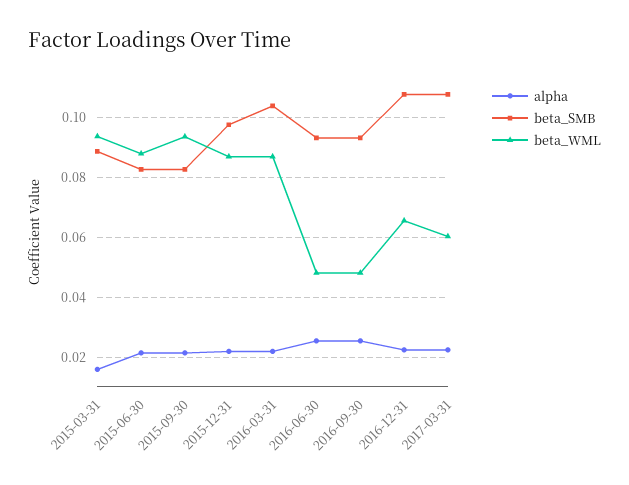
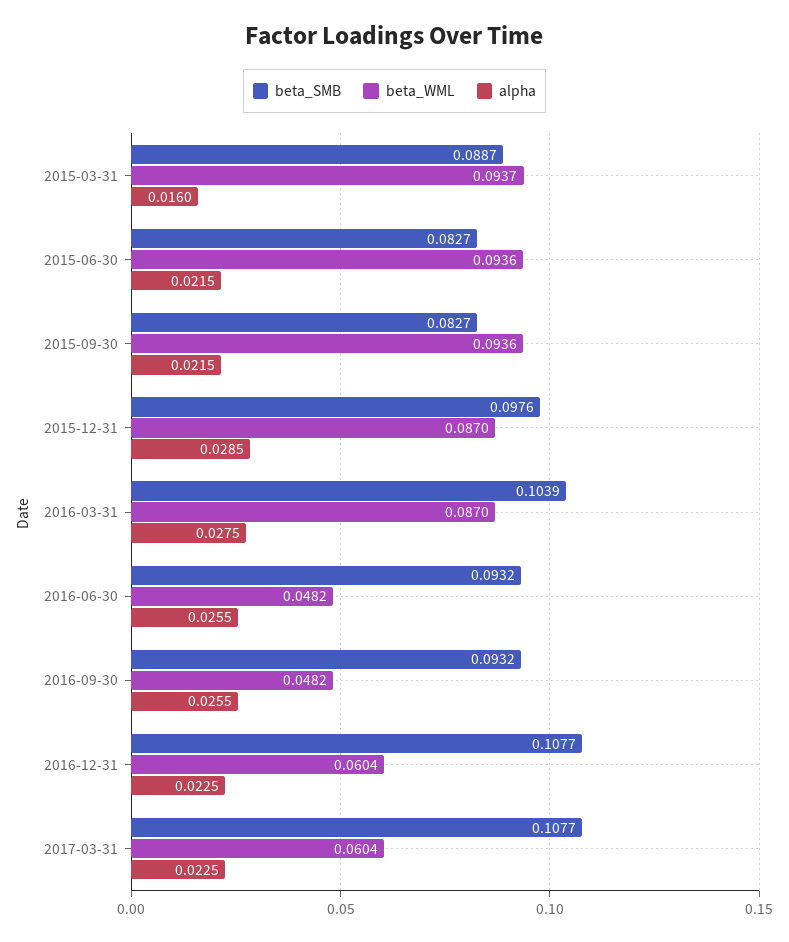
  {
    "alpha": {
      "2015-03-31": 0.016,
      "2015-06-30": 0.0215,
      "2015-09-30": 0.0215,
-     "2015-12-31": 0.0225,
+     "2015-12-31": 0.0285,
-     "2016-03-31": 0.0225,
+     "2016-03-31": 0.0275,
      "2016-06-30": 0.0255,
      "2016-09-30": 0.0255,
      "2016-12-31": 0.0225,
      "2017-03-31": 0.0225
    },
    "beta_SMB": {
      "2015-03-31": 0.0887,
      "2015-06-30": 0.0827,
      "2015-09-30": 0.0827,
      "2015-12-31": 0.0976,
      "2016-03-31": 0.1039,
      "2016-06-30": 0.0932,
      "2016-09-30": 0.0932,
      "2016-12-31": 0.1077,
      "2017-03-31": 0.1077
    },
    "beta_WML": {
      "2015-03-31": 0.0937,
-     "2015-06-30": 0.0875,
+     "2015-06-30": 0.0936,
      "2015-09-30": 0.0936,
      "2015-12-31": 0.087,
      "2016-03-31": 0.087,
      "2016-06-30": 0.0482,
      "2016-09-30": 0.0482,
-     "2016-12-31": 0.065,
+     "2016-12-31": 0.0604,
      "2017-03-31": 0.0604
    }
  }

